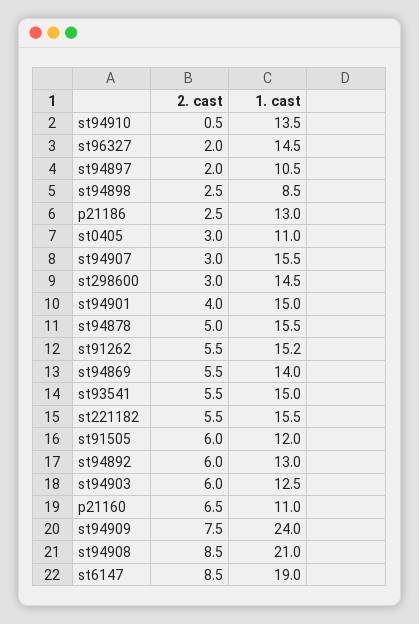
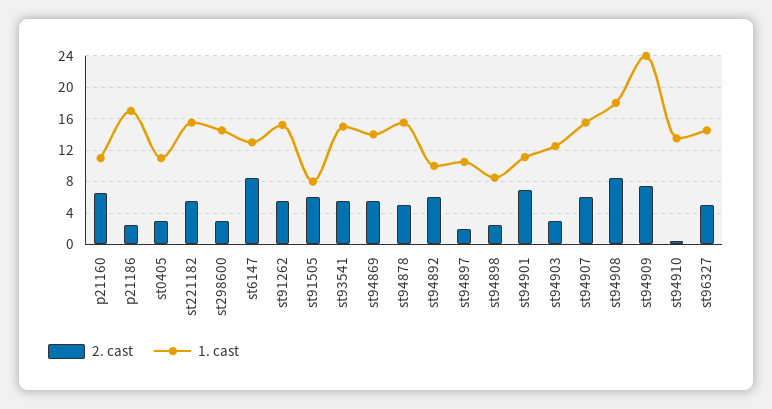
  {
    "2. cast": {
      "st94910": 0.5,
-     "st96327": 2,
+     "st96327": 5,
      "st94897": 2,
      "st94898": 2.5,
      "p21186": 2.5,
      "st0405": 3,
-     "st94907": 3,
+     "st94907": 6,
      "st298600": 3,
-     "st94901": 4,
+     "st94901": 7,
      "st94878": 5,
      "st91262": 5.5,
      "st94869": 5.5,
      "st93541": 5.5,
      "st221182": 5.5,
      "st91505": 6,
      "st94892": 6,
-     "st94903": 6,
+     "st94903": 3,
      "p21160": 6.5,
      "st94909": 7.5,
      "st94908": 8.5,
      "st6147": 8.5
    },
    "1. cast": {
      "st94910": 13.5,
      "st96327": 14.5,
      "st94897": 10.5,
      "st94898": 8.5,
-     "p21186": 13,
+     "p21186": 17,
      "st0405": 11,
      "st94907": 15.5,
      "st298600": 14.5,
-     "st94901": 15,
+     "st94901": 11,
      "st94878": 15.5,
      "st91262": 15.2,
      "st94869": 14,
      "st93541": 15,
      "st221182": 15.5,
-     "st91505": 12,
+     "st91505": 8,
-     "st94892": 13,
+     "st94892": 10,
      "st94903": 12.5,
      "p21160": 11,
      "st94909": 24,
-     "st94908": 21,
+     "st94908": 18,
-     "st6147": 19
+     "st6147": 13
    }
  }

